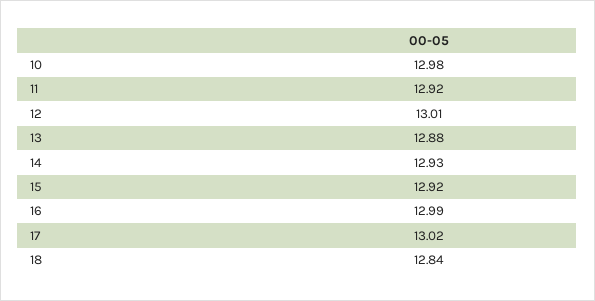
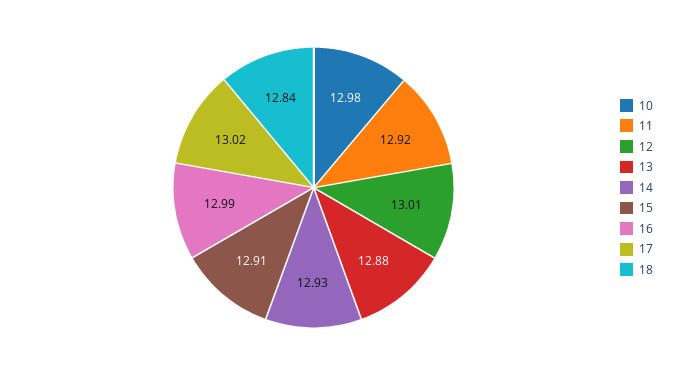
  {
    "10": 12.98,
    "11": 12.92,
    "12": 13.01,
    "13": 12.88,
    "14": 12.93,
-   "15": 12.92,
+   "15": 12.91,
    "16": 12.99,
    "17": 13.02,
    "18": 12.84
  }

